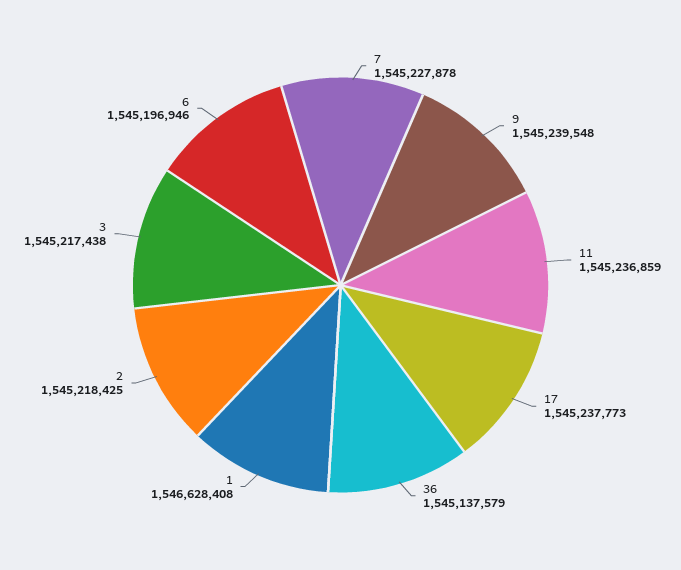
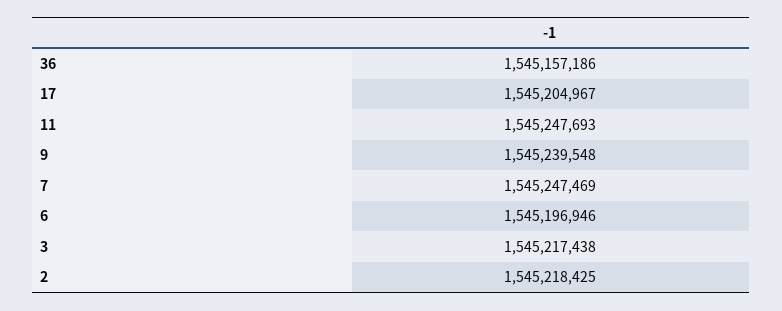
  {
-   "7": 1545227878,
+   "7": 1545247469,
    "9": 1545239548,
-   "11": 1545236859,
+   "11": 1545247693,
-   "17": 1545237773,
+   "17": 1545204967,
-   "36": 1545137579,
+   "36": 1545157186,
-   "1": 1546628408,
    "2": 1545218425,
    "3": 1545217438,
    "6": 1545196946
  }

